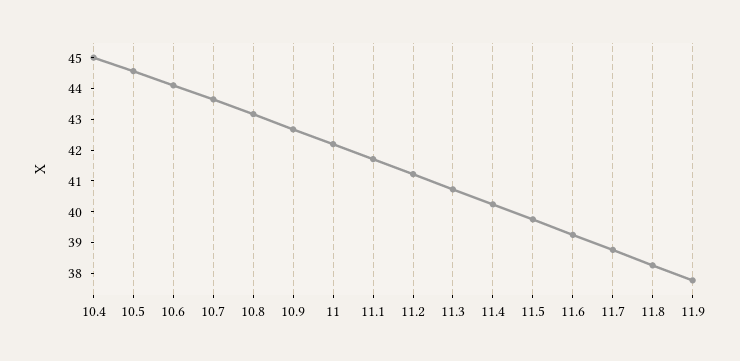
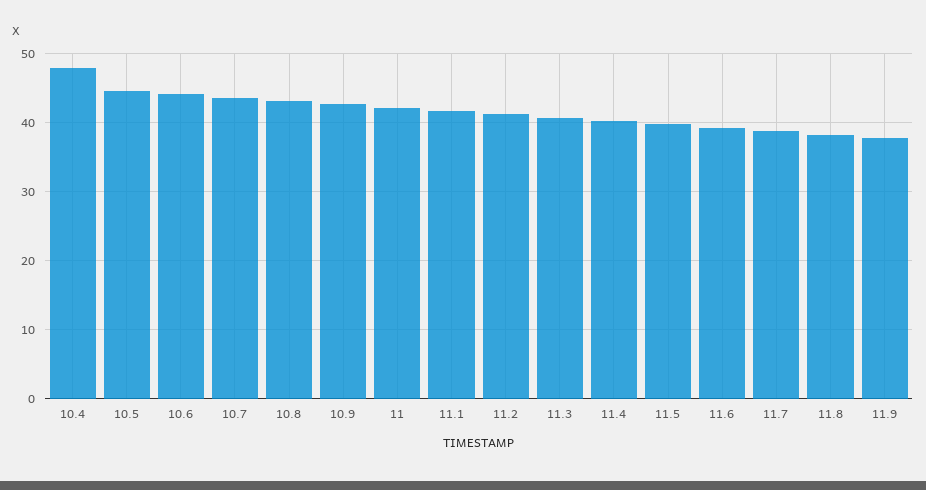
  {
-   "10.4": 45,
+   "10.4": 48,
    "10.5": 44.5,
    "10.6": 44,
    "10.7": 43.5,
    "10.8": 43,
    "10.9": 42.5,
    "11": 42,
    "11.1": 41.5,
    "11.2": 41,
    "11.3": 40.5,
    "11.4": 40,
    "11.5": 40,
    "11.6": 39.5,
    "11.7": 39,
    "11.8": 38.5,
    "11.9": 38
  }

